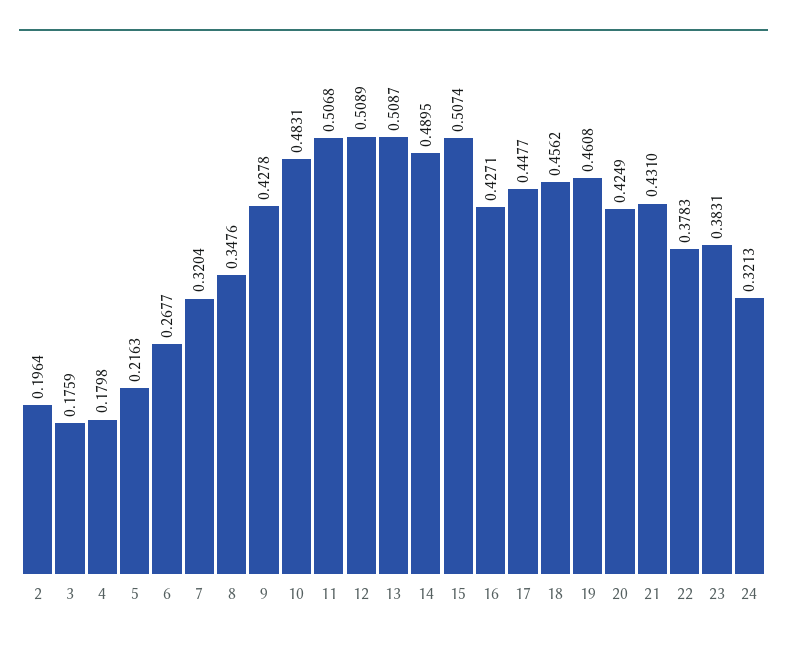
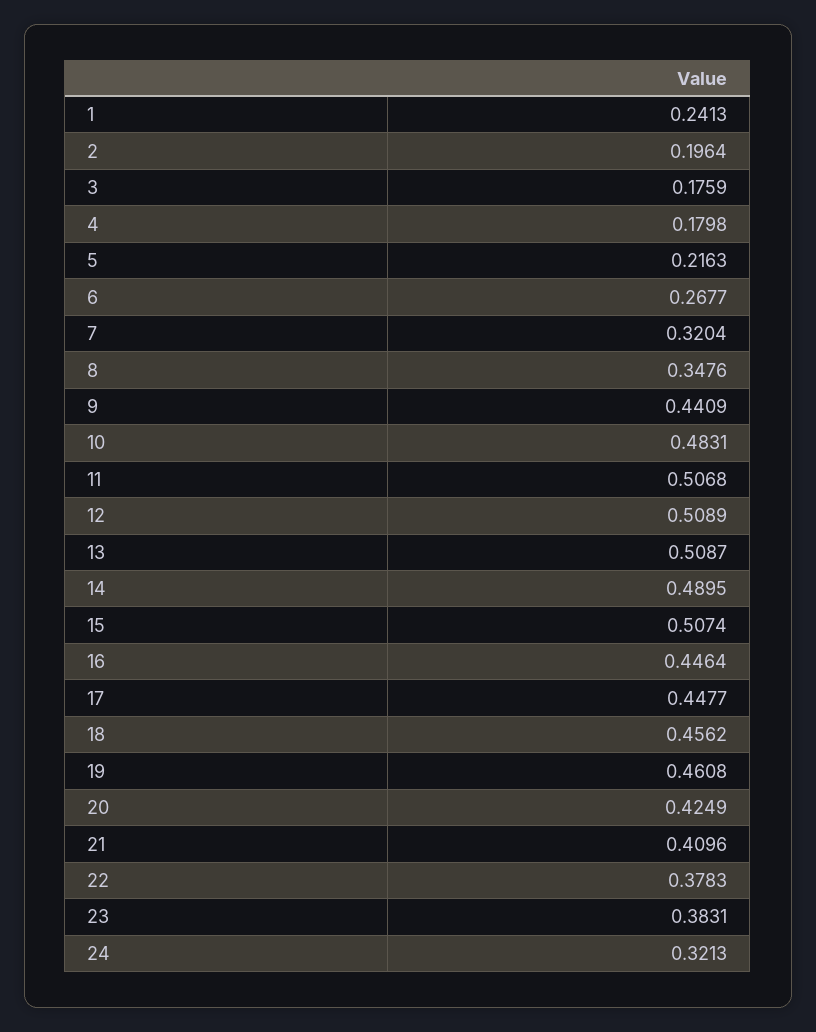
  {
    "2": 0.1964,
    "3": 0.1759,
    "4": 0.1798,
    "5": 0.2163,
    "6": 0.2677,
    "7": 0.3204,
    "8": 0.3476,
-   "9": 0.4278,
+   "9": 0.4409,
    "10": 0.4831,
    "11": 0.5068,
    "12": 0.5089,
    "13": 0.5087,
    "14": 0.4895,
    "15": 0.5074,
-   "16": 0.4271,
+   "16": 0.4464,
    "17": 0.4477,
    "18": 0.4562,
    "19": 0.4608,
    "20": 0.4249,
-   "21": 0.431,
+   "21": 0.4096,
    "22": 0.3783,
    "23": 0.3831,
-   "24": 0.3213
+   "24": 0.3213,
+   "1": 0.2413
  }

